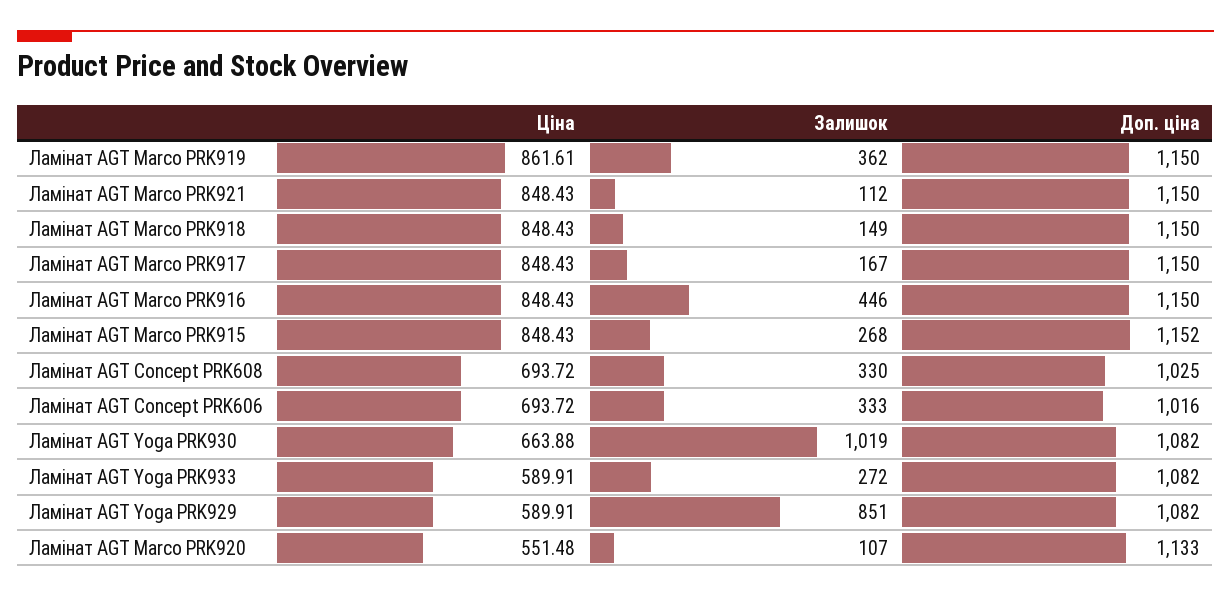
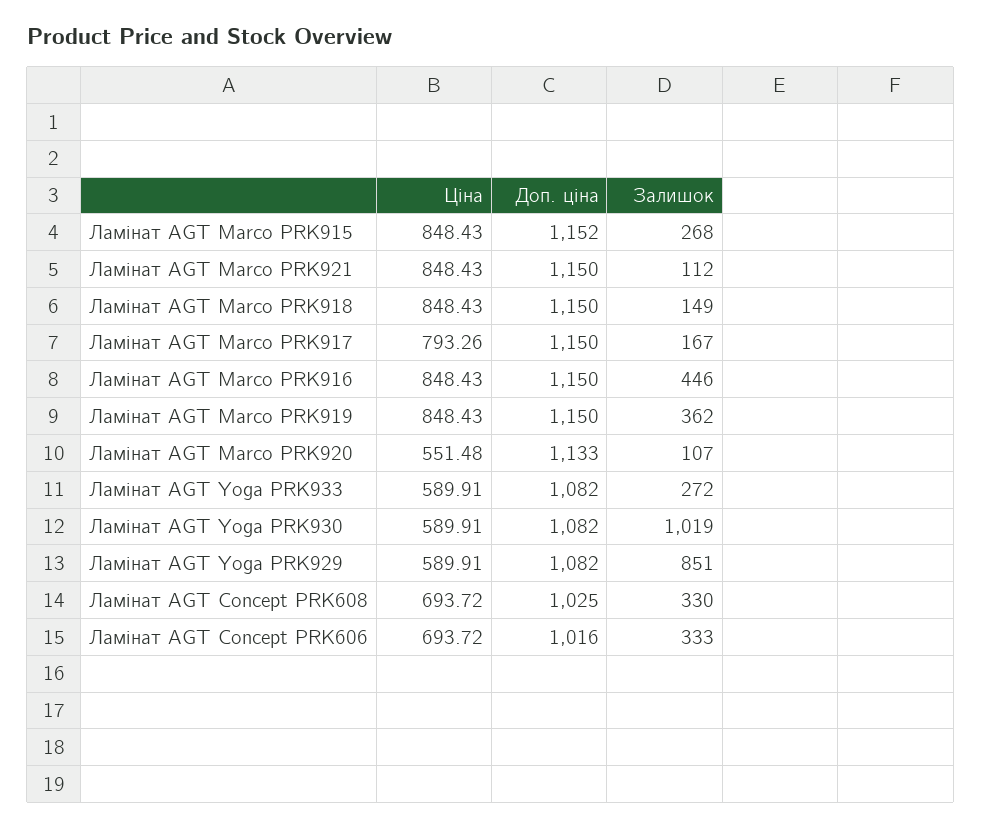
  {
    "Ціна": {
-     "Ламінат AGT Marco PRK919": 861.61,
+     "Ламінат AGT Marco PRK919": 848.43,
      "Ламінат AGT Marco PRK921": 848.43,
      "Ламінат AGT Marco PRK918": 848.43,
-     "Ламінат AGT Marco PRK917": 848.43,
+     "Ламінат AGT Marco PRK917": 793.26,
      "Ламінат AGT Marco PRK916": 848.43,
      "Ламінат AGT Marco PRK915": 848.43,
      "Ламінат AGT Concept PRK608": 693.72,
      "Ламінат AGT Concept PRK606": 693.72,
-     "Ламінат AGT Yoga PRK930": 663.88,
+     "Ламінат AGT Yoga PRK930": 589.91,
      "Ламінат AGT Yoga PRK933": 589.91,
      "Ламінат AGT Yoga PRK929": 589.91,
      "Ламінат AGT Marco PRK920": 551.48
    },
    "Залишок": {
      "Ламінат AGT Marco PRK919": 362,
      "Ламінат AGT Marco PRK921": 112,
      "Ламінат AGT Marco PRK918": 149,
      "Ламінат AGT Marco PRK917": 167,
      "Ламінат AGT Marco PRK916": 446,
      "Ламінат AGT Marco PRK915": 268,
      "Ламінат AGT Concept PRK608": 330,
      "Ламінат AGT Concept PRK606": 333,
      "Ламінат AGT Yoga PRK930": 1019,
      "Ламінат AGT Yoga PRK933": 272,
      "Ламінат AGT Yoga PRK929": 851,
      "Ламінат AGT Marco PRK920": 107
    },
    "Доп. ціна": {
      "Ламінат AGT Marco PRK919": 1150,
      "Ламінат AGT Marco PRK921": 1150,
      "Ламінат AGT Marco PRK918": 1150,
      "Ламінат AGT Marco PRK917": 1150,
      "Ламінат AGT Marco PRK916": 1150,
      "Ламінат AGT Marco PRK915": 1152,
      "Ламінат AGT Concept PRK608": 1025,
      "Ламінат AGT Concept PRK606": 1016,
      "Ламінат AGT Yoga PRK930": 1082,
      "Ламінат AGT Yoga PRK933": 1082,
      "Ламінат AGT Yoga PRK929": 1082,
      "Ламінат AGT Marco PRK920": 1133
    }
  }

